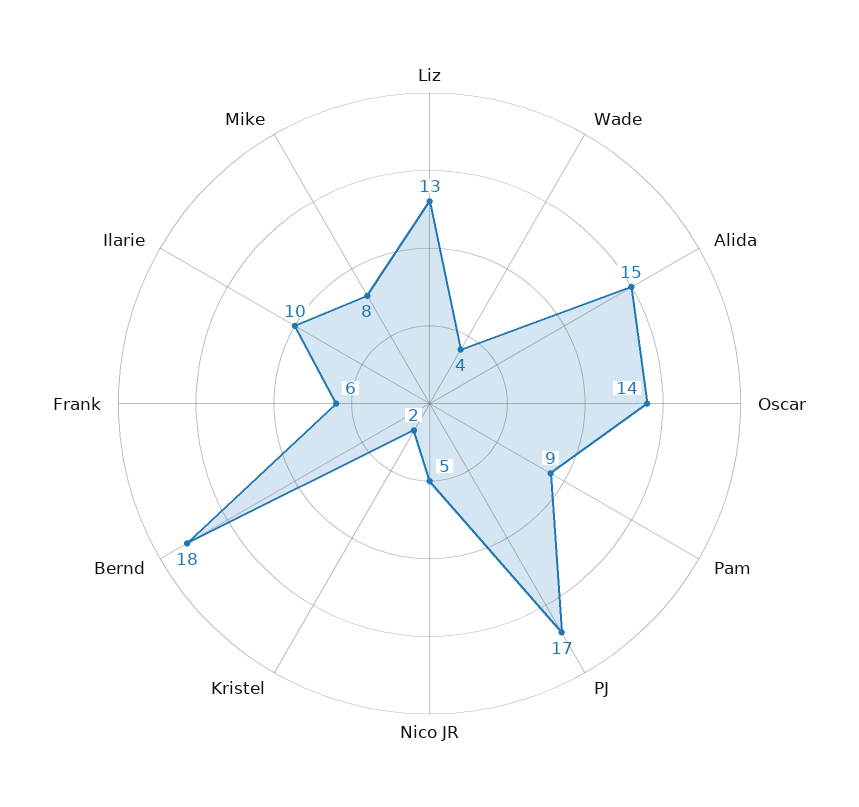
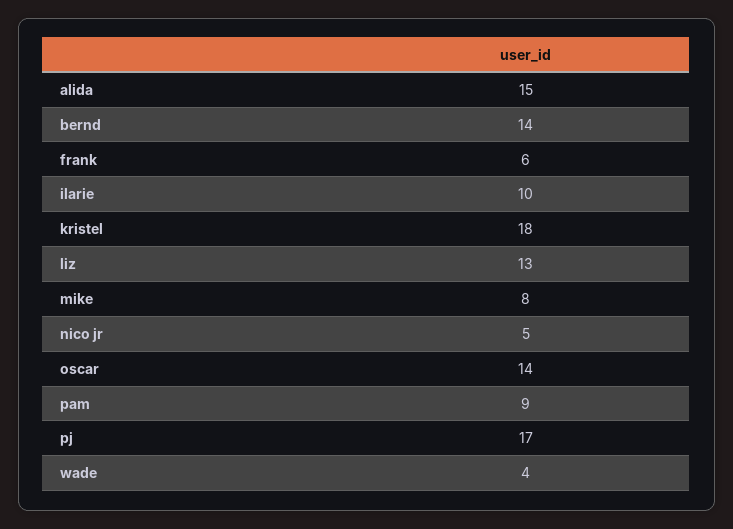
  {
    "Liz": 13,
    "Wade": 4,
    "Alida": 15,
    "Oscar": 14,
    "Pam": 9,
    "PJ": 17,
    "Nico JR": 5,
-   "Kristel": 2,
+   "Kristel": 18,
-   "Bernd": 18,
+   "Bernd": 14,
    "Frank": 6,
    "Ilarie": 10,
    "Mike": 8
  }

